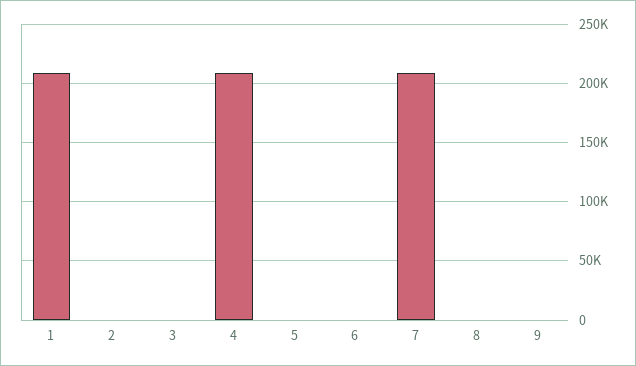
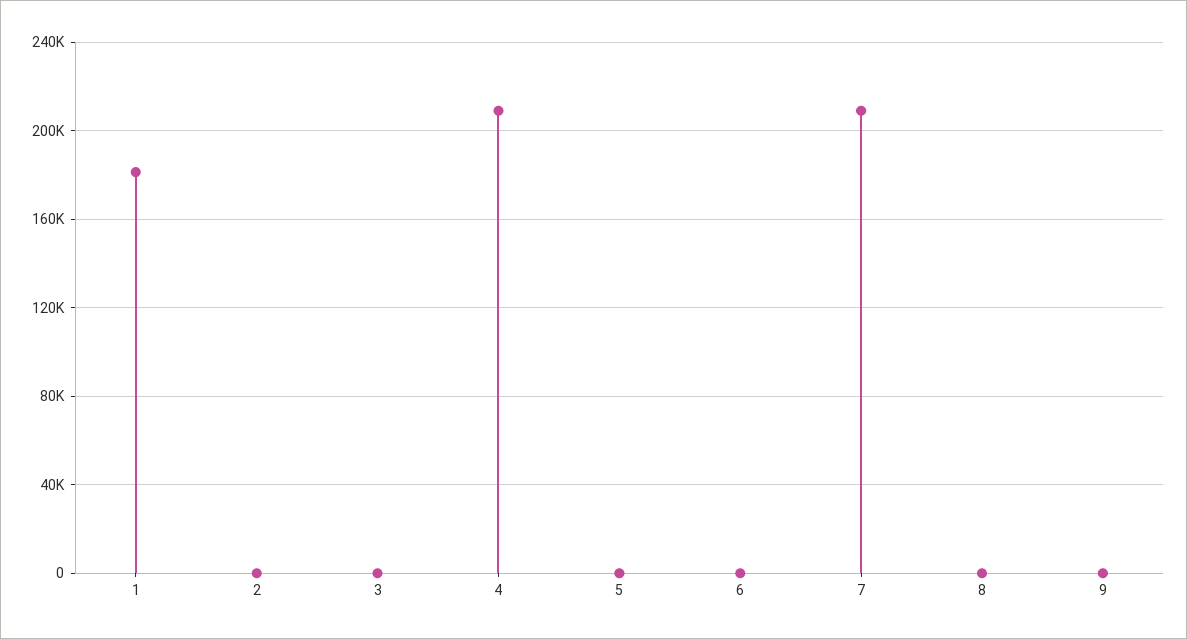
  {
-   "1": 210000,
+   "1": 180000,
    "2": 0,
    "3": 0,
    "4": 210000,
    "5": 0,
    "6": 0,
    "7": 210000,
    "8": 0,
    "9": 0
  }

